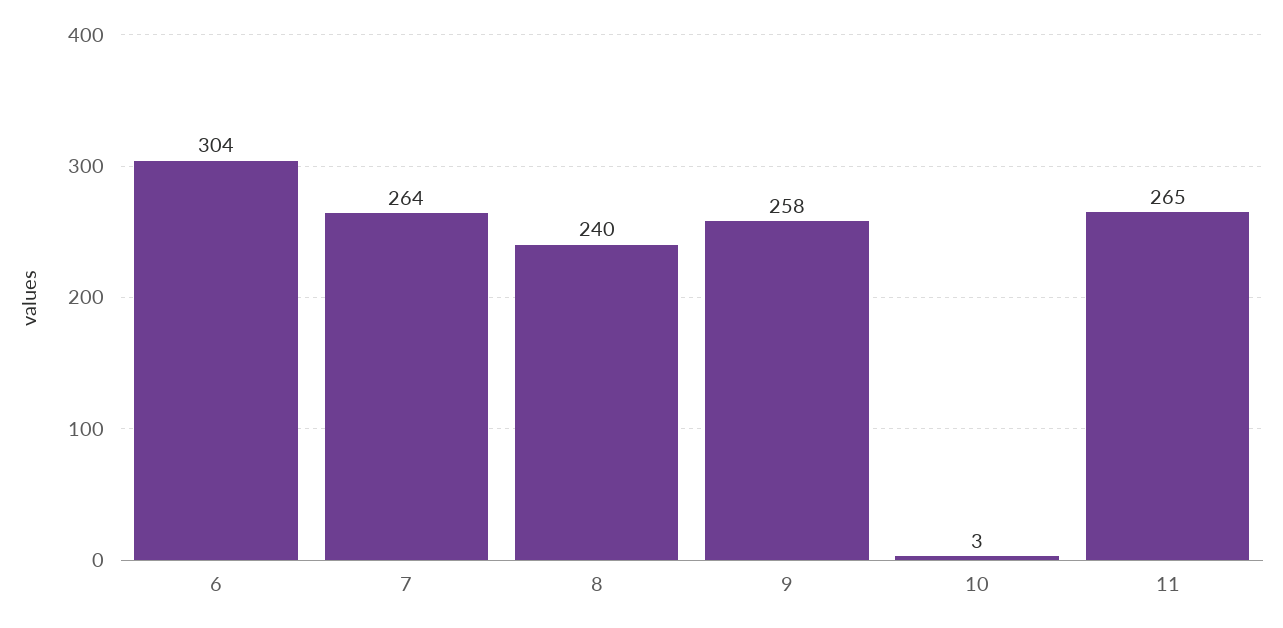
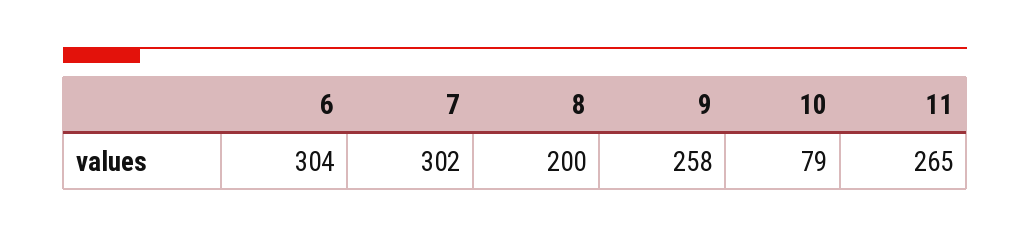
  {
    "6": 304,
-   "7": 264,
+   "7": 302,
-   "8": 240,
+   "8": 200,
    "9": 258,
-   "10": 3,
+   "10": 79,
    "11": 265
  }

